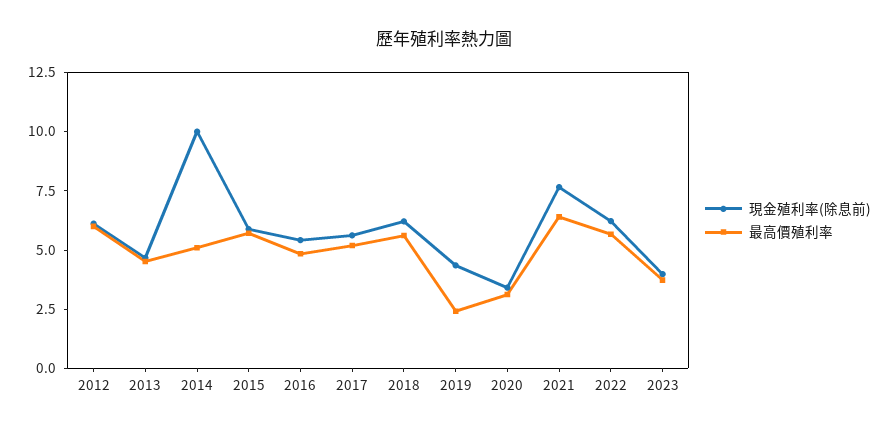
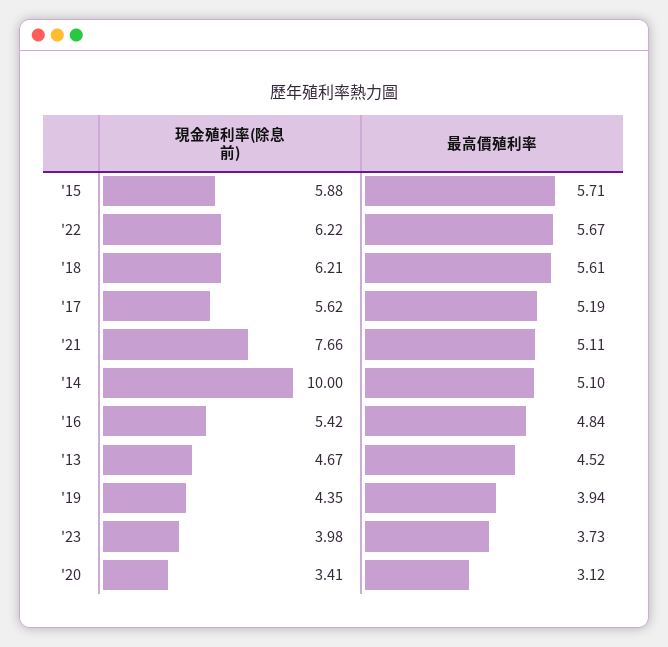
  {
    "現金殖利率(除息前)": {
-     "2012": 6,
      "2013": 4.67,
      "2014": 10,
      "2015": 5.88,
      "2016": 5.42,
      "2017": 5.62,
      "2018": 6.21,
      "2019": 4.35,
      "2020": 3.41,
      "2021": 7.66,
      "2022": 6.22,
      "2023": 3.98
    },
    "最高價殖利率": {
-     "2012": 6,
      "2013": 4.52,
      "2014": 5.1,
      "2015": 5.71,
      "2016": 4.84,
      "2017": 5.19,
      "2018": 5.61,
-     "2019": 2.5,
+     "2019": 3.94,
      "2020": 3.12,
-     "2021": 6.5,
+     "2021": 5.11,
      "2022": 5.67,
      "2023": 3.73
    }
  }

